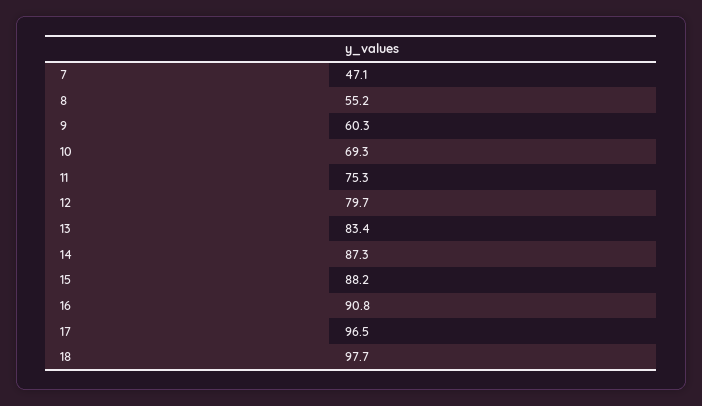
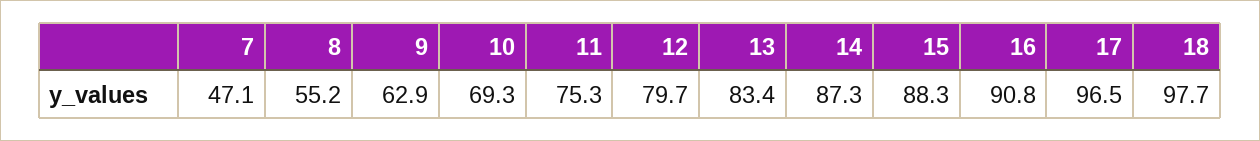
  {
    "7": 47.1,
    "8": 55.2,
-   "9": 60.3,
+   "9": 62.9,
    "10": 69.3,
    "11": 75.3,
    "12": 79.7,
    "13": 83.4,
    "14": 87.3,
-   "15": 88.2,
+   "15": 88.3,
    "16": 90.8,
    "17": 96.5,
    "18": 97.7
  }

